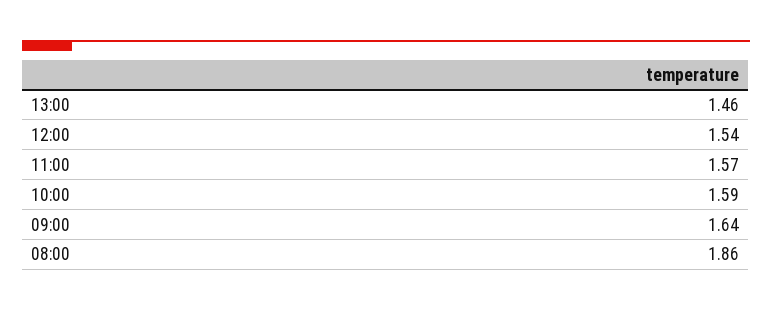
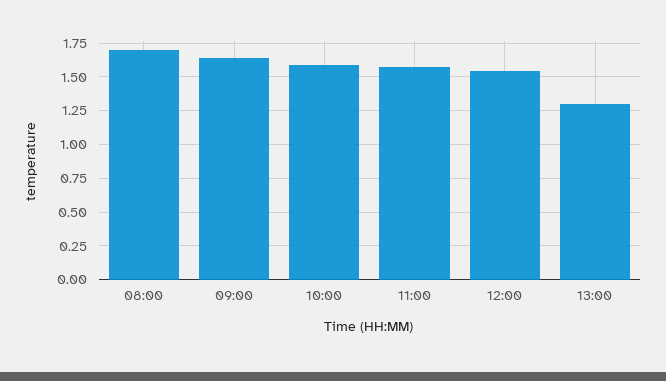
  {
-   "13:00": 1.46,
+   "13:00": 1.3,
    "12:00": 1.54,
    "11:00": 1.57,
    "10:00": 1.59,
    "09:00": 1.64,
-   "08:00": 1.86
+   "08:00": 1.7
  }

